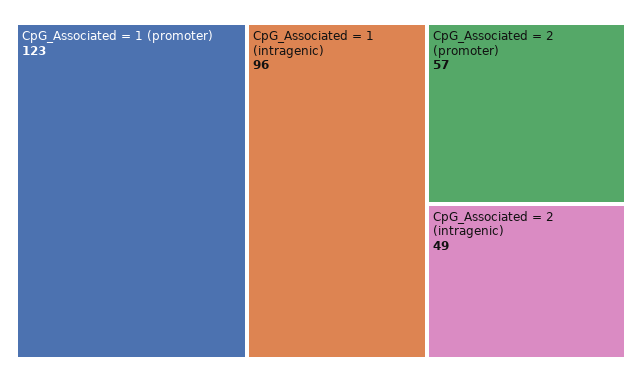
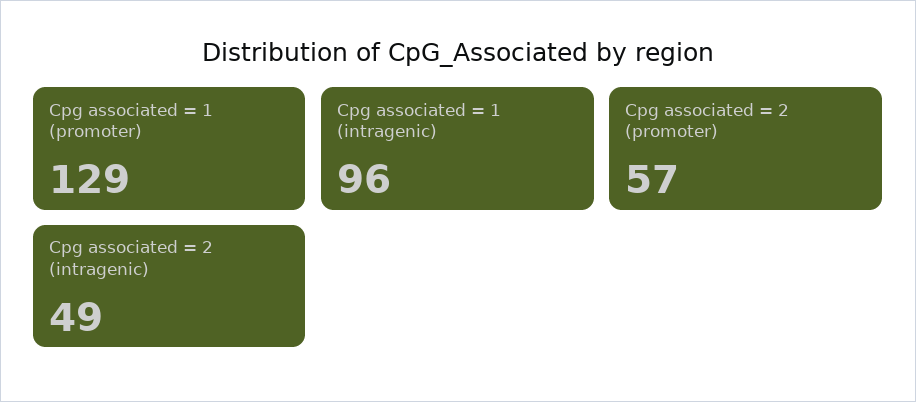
  {
-   "CpG_Associated = 1 (promoter)": 123,
+   "CpG_Associated = 1 (promoter)": 129,
    "CpG_Associated = 1 (intragenic)": 96,
    "CpG_Associated = 2 (promoter)": 57,
    "CpG_Associated = 2 (intragenic)": 49
  }

